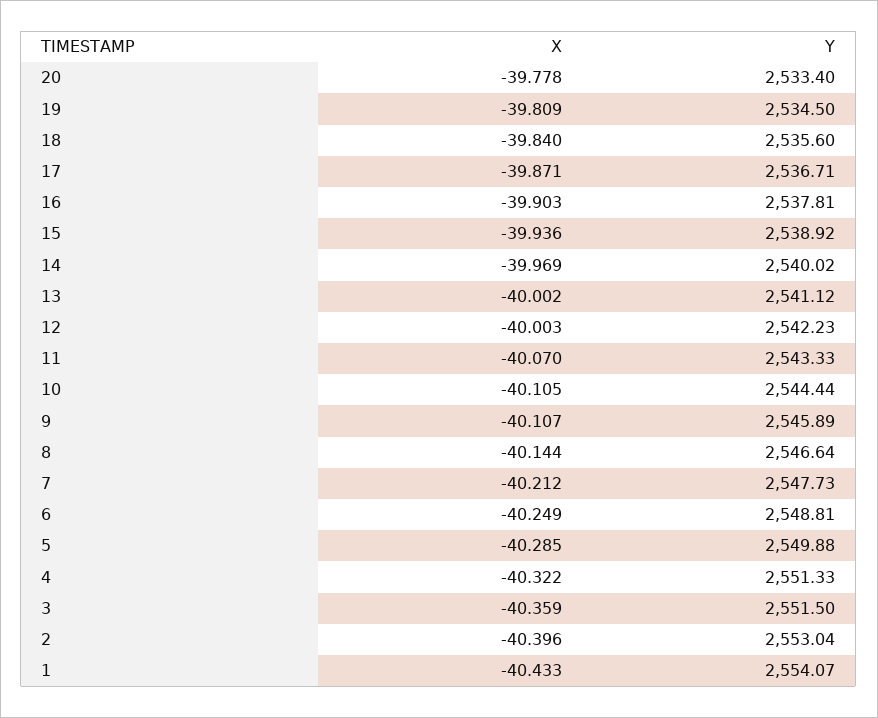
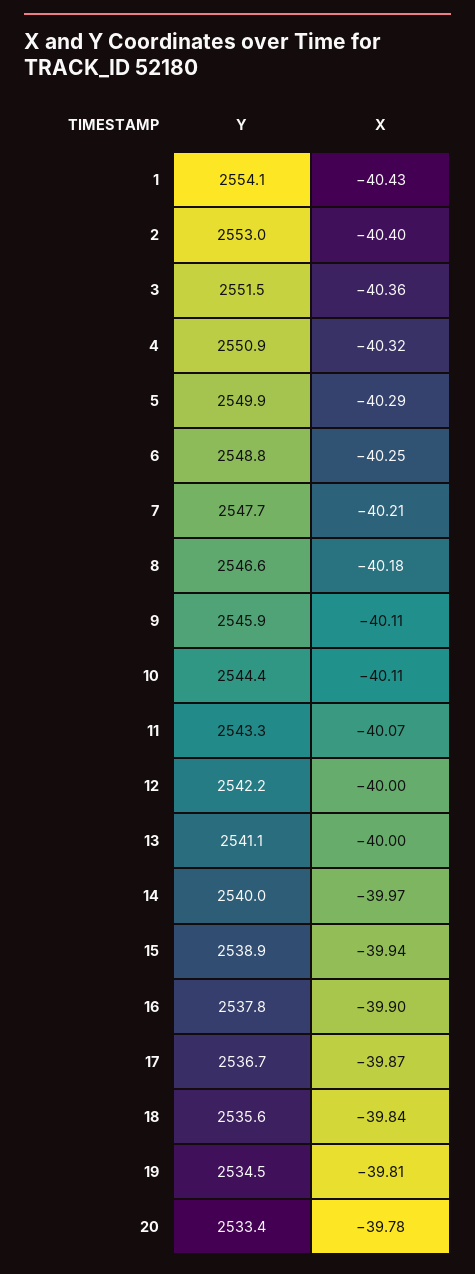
  {
    "X": {
      "20": -39.778,
      "19": -39.809,
      "18": -39.84,
      "17": -39.871,
      "16": -39.903,
      "15": -39.936,
      "14": -39.969,
      "13": -40.002,
      "12": -40.003,
      "11": -40.07,
      "10": -40.105,
      "9": -40.107,
-     "8": -40.144,
+     "8": -40.18,
      "7": -40.212,
      "6": -40.249,
      "5": -40.285,
      "4": -40.322,
      "3": -40.359,
      "2": -40.396,
      "1": -40.433
    },
    "Y": {
      "20": 2533.4,
      "19": 2534.5,
      "18": 2535.6,
      "17": 2536.71,
      "16": 2537.81,
      "15": 2538.92,
      "14": 2540.02,
      "13": 2541.12,
      "12": 2542.23,
      "11": 2543.33,
      "10": 2544.44,
      "9": 2545.89,
      "8": 2546.64,
      "7": 2547.73,
      "6": 2548.81,
      "5": 2549.88,
-     "4": 2551.33,
+     "4": 2550.9,
      "3": 2551.5,
      "2": 2553.04,
      "1": 2554.07
    }
  }

